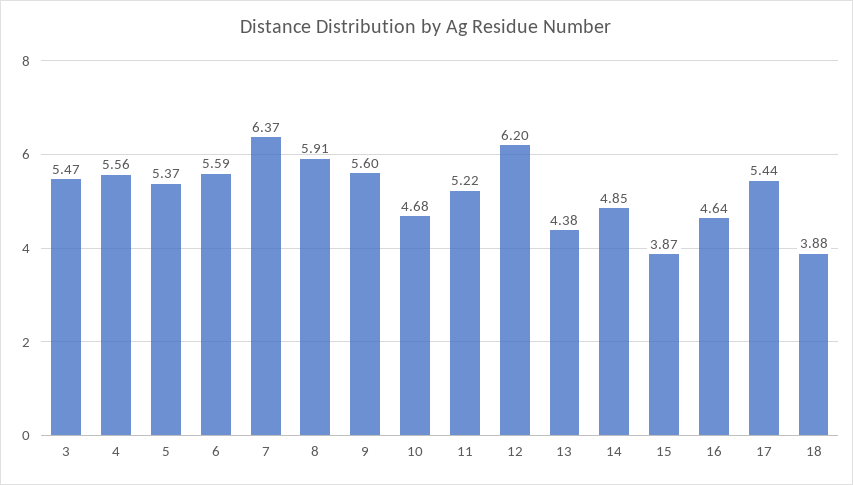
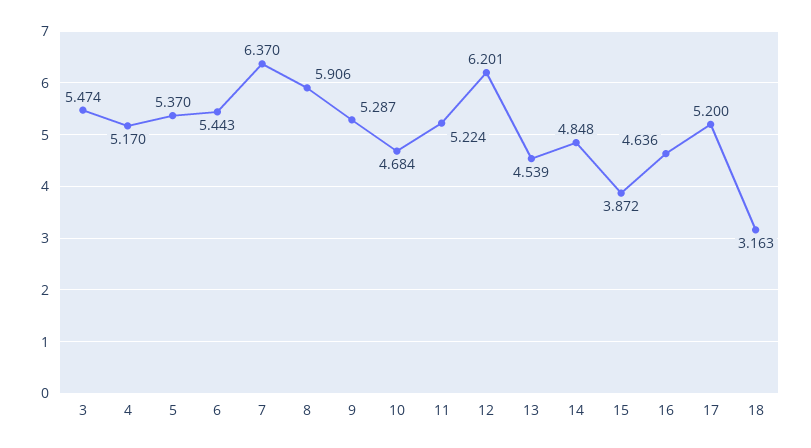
  {
    "3": 5.474,
-   "4": 5.56,
+   "4": 5.17,
    "5": 5.37,
-   "6": 5.59,
+   "6": 5.443,
    "7": 6.37,
    "8": 5.906,
-   "9": 5.6,
+   "9": 5.287,
    "10": 4.684,
    "11": 5.224,
    "12": 6.201,
-   "13": 4.38,
+   "13": 4.539,
    "14": 4.848,
    "15": 3.872,
    "16": 4.636,
-   "17": 5.44,
+   "17": 5.2,
-   "18": 3.88
+   "18": 3.163
  }

